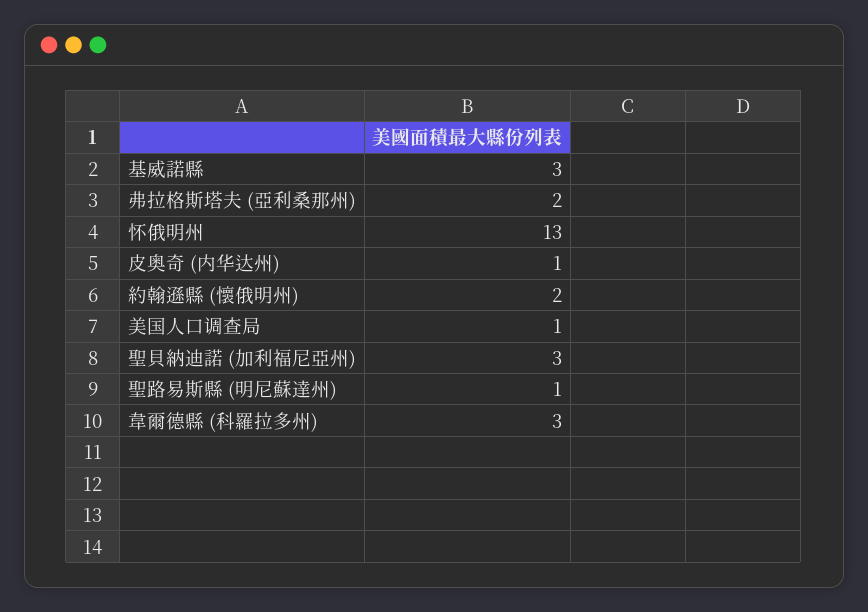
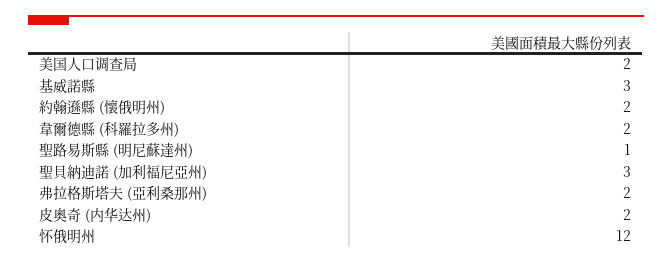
  {
    "基威諾縣": 3,
    "弗拉格斯塔夫 (亞利桑那州)": 2,
-   "怀俄明州": 13,
+   "怀俄明州": 12,
-   "皮奥奇 (内华达州)": 1,
+   "皮奥奇 (内华达州)": 2,
    "約翰遜縣 (懷俄明州)": 2,
-   "美国人口调查局": 1,
+   "美国人口调查局": 2,
    "聖貝納迪諾 (加利福尼亞州)": 3,
    "聖路易斯縣 (明尼蘇達州)": 1,
-   "韋爾德縣 (科羅拉多州)": 3
+   "韋爾德縣 (科羅拉多州)": 2
  }

